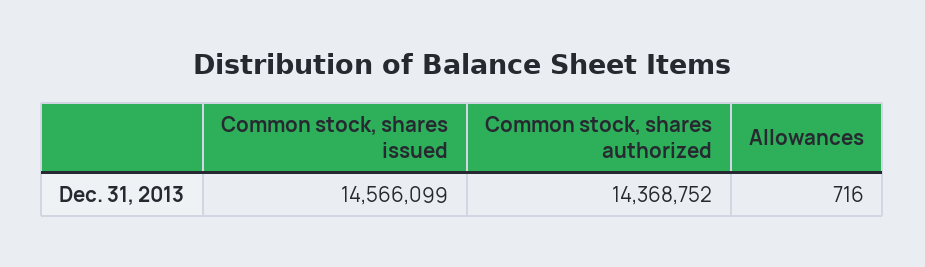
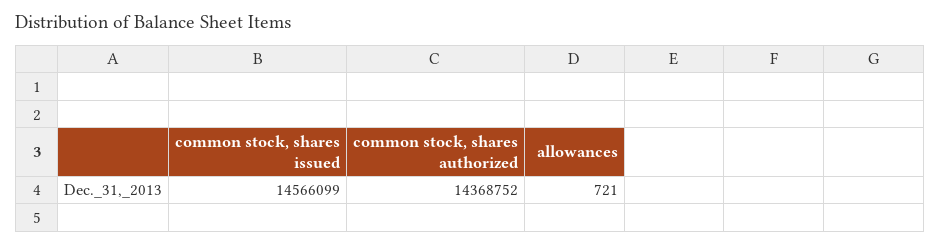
  {
    "Common stock, shares issued": 14566099,
    "Common stock, shares authorized": 14368752,
-   "Allowances": 716
+   "Allowances": 721
  }

